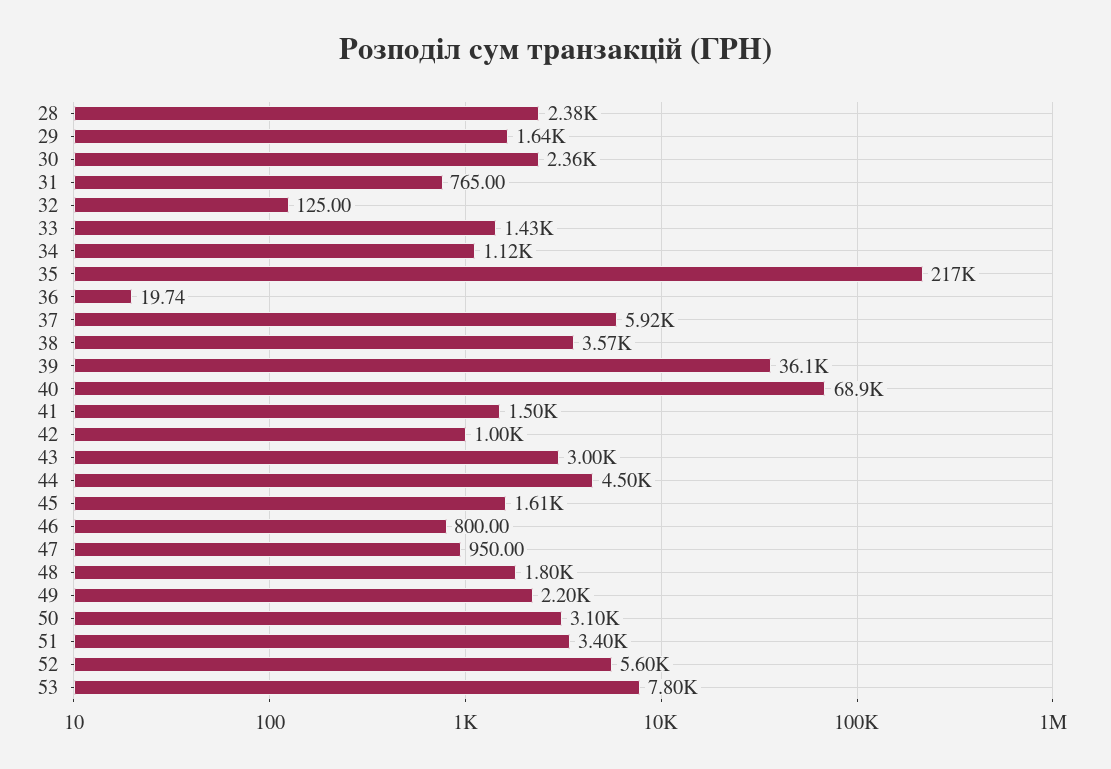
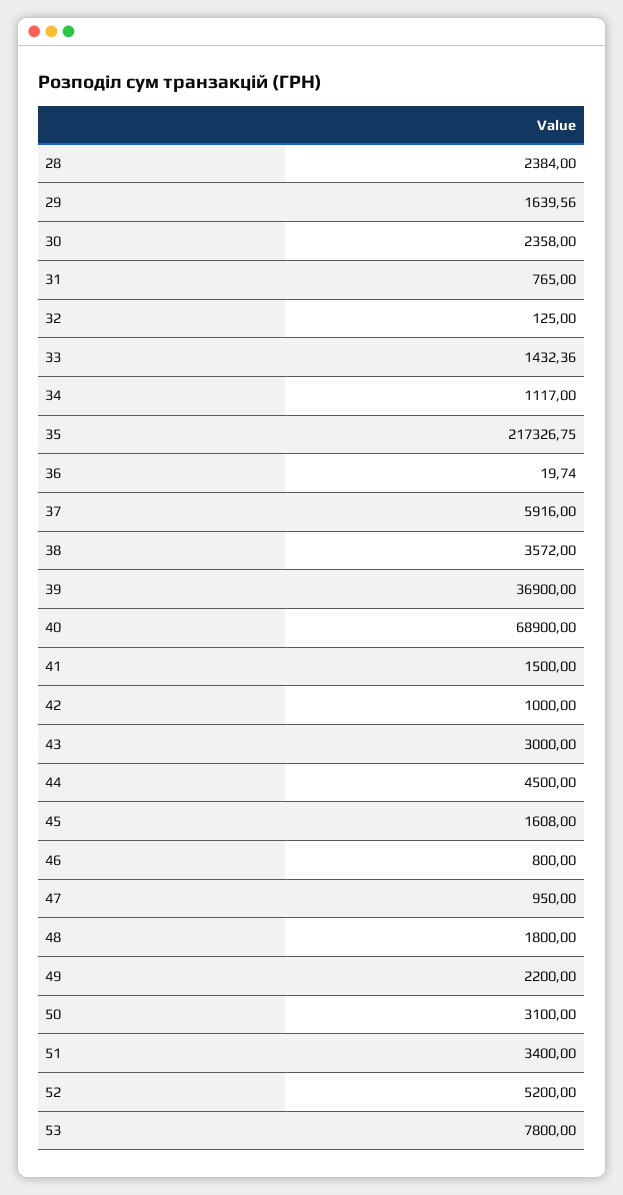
  {
    "28": 2384,
    "29": 1639.56,
    "30": 2358,
    "31": 765,
    "32": 125,
    "33": 1432.36,
    "34": 1117,
    "35": 217326.75,
    "36": 19.74,
    "37": 5916,
    "38": 3572,
-   "39": 36100,
+   "39": 36900,
    "40": 68900,
    "41": 1500,
    "42": 1000,
    "43": 3000,
    "44": 4500,
    "45": 1608,
    "46": 800,
    "47": 950,
    "48": 1800,
    "49": 2200,
    "50": 3100,
    "51": 3400,
-   "52": 5600,
+   "52": 5200,
    "53": 7800
  }

